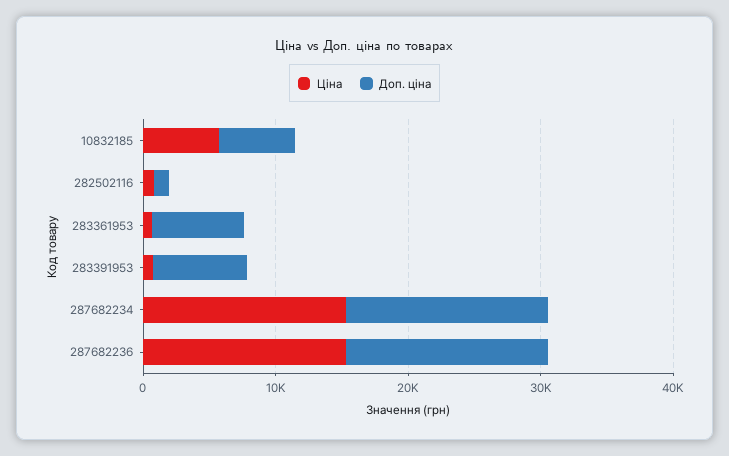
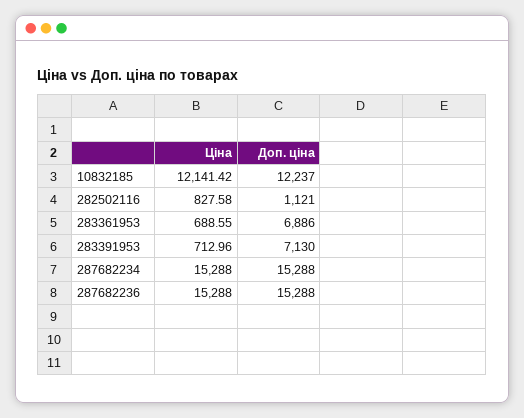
  {
    "Ціна": {
-     "10832185": 6000,
+     "10832185": 12141.42,
      "282502116": 827.58,
      "283361953": 688.55,
      "283391953": 712.96,
      "287682234": 15288,
      "287682236": 15288
    },
    "Доп. ціна": {
-     "10832185": 6000,
+     "10832185": 12237,
      "282502116": 1121,
      "283361953": 6886,
      "283391953": 7130,
      "287682234": 15288,
      "287682236": 15288
    }
  }

